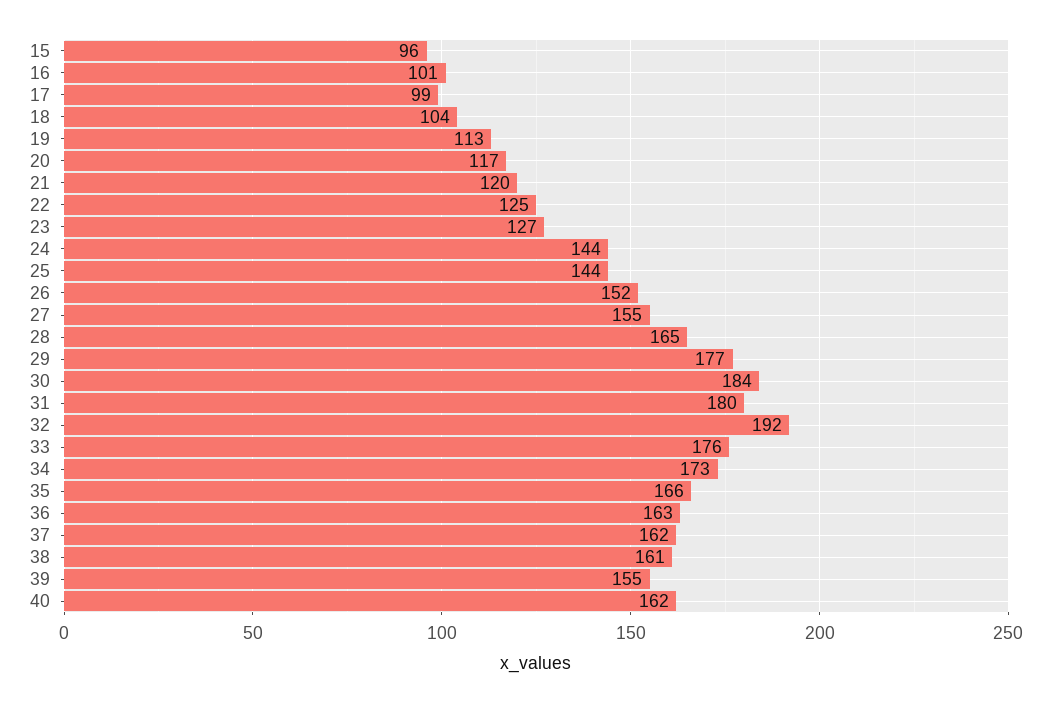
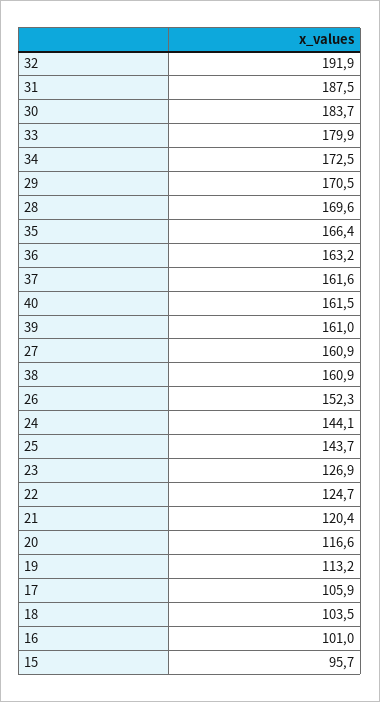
  {
    "15": 95.7,
    "16": 101,
-   "17": 99,
+   "17": 105.9,
    "18": 103.5,
    "19": 113.2,
    "20": 116.6,
    "21": 120.4,
    "22": 124.7,
    "23": 126.9,
    "24": 144.1,
    "25": 143.7,
    "26": 152.3,
-   "27": 155,
+   "27": 160.9,
-   "28": 165,
+   "28": 169.6,
-   "29": 177,
+   "29": 170.5,
    "30": 183.7,
-   "31": 180,
+   "31": 187.5,
    "32": 191.9,
-   "33": 176,
+   "33": 179.9,
    "34": 172.5,
    "35": 166.4,
    "36": 163.2,
    "37": 161.6,
    "38": 160.9,
-   "39": 155,
+   "39": 161,
    "40": 161.5
  }

